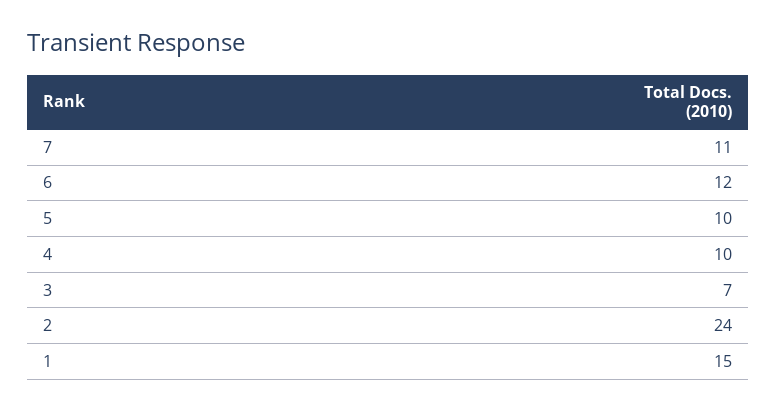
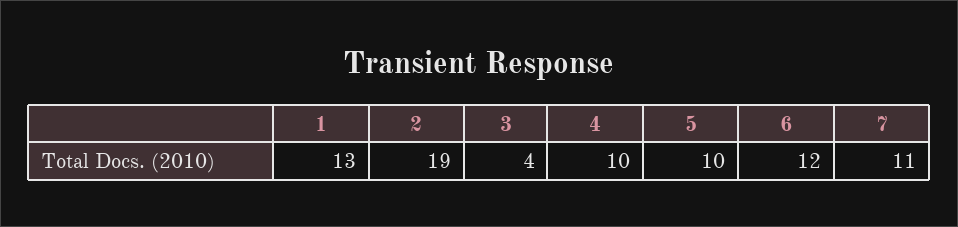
  {
    "7": 11,
    "6": 12,
    "5": 10,
    "4": 10,
-   "3": 7,
+   "3": 4,
-   "2": 24,
+   "2": 19,
-   "1": 15
+   "1": 13
  }

